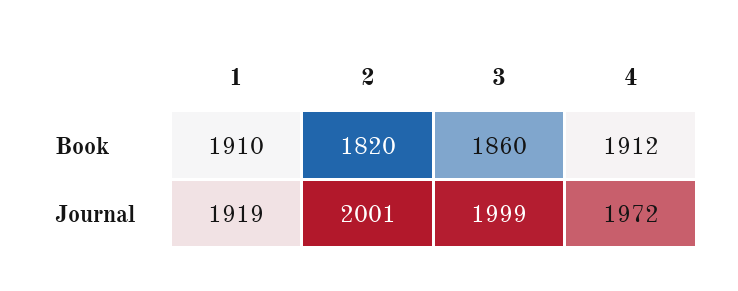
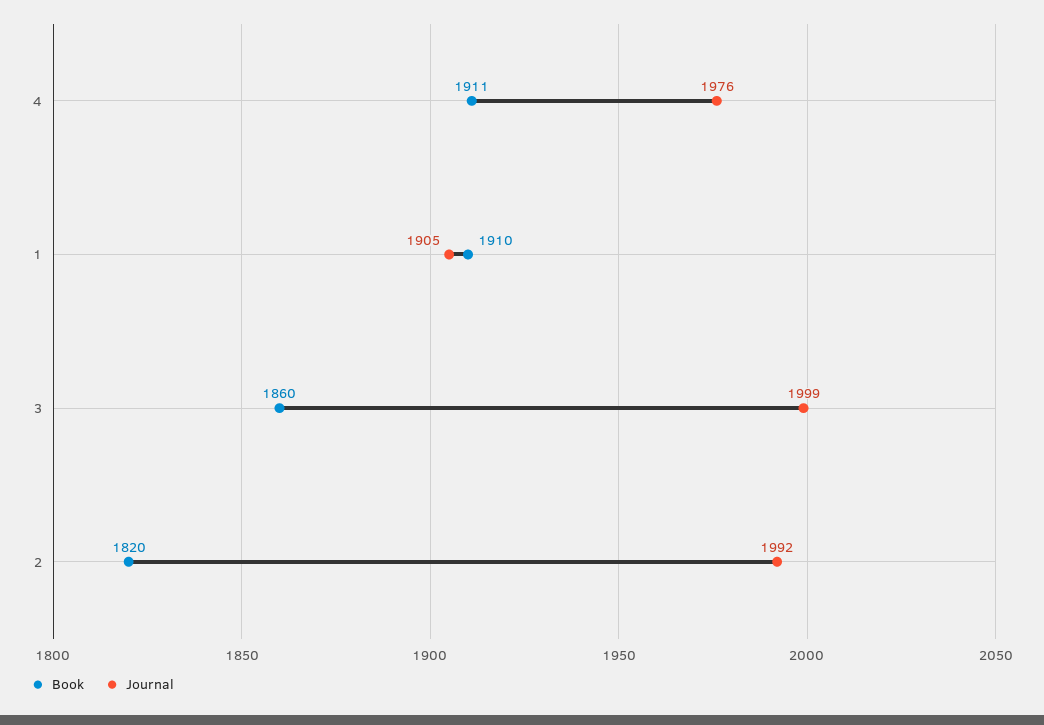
  {
    "Book": {
      "1": 1910,
      "2": 1820,
      "3": 1860,
-     "4": 1912
+     "4": 1911
    },
    "Journal": {
-     "1": 1919,
+     "1": 1905,
-     "2": 2001,
+     "2": 1992,
      "3": 1999,
-     "4": 1972
+     "4": 1976
    }
  }

